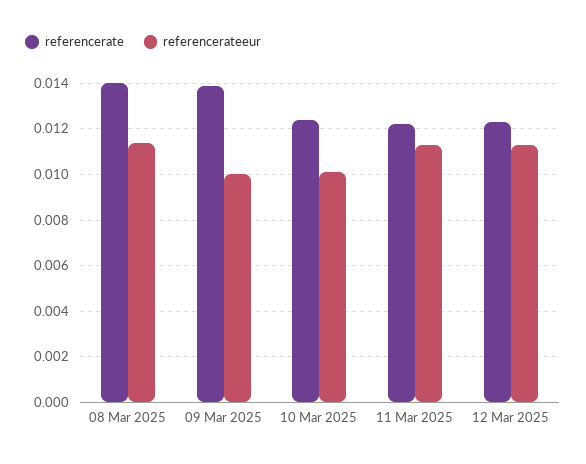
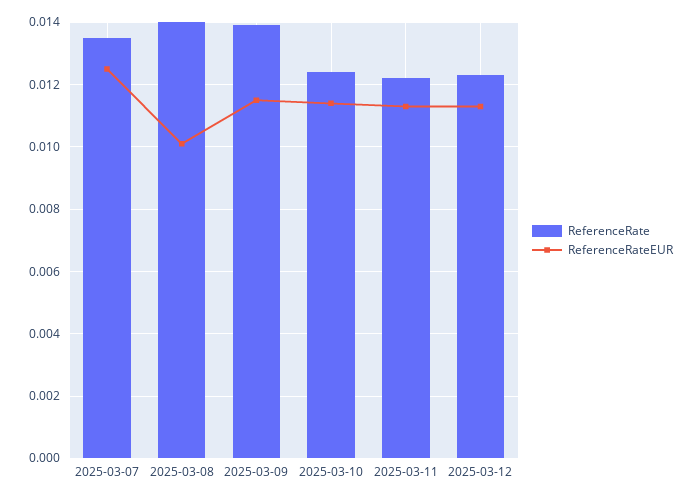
  {
    "referencerate": {
      "08 Mar 2025": 0.014,
      "09 Mar 2025": 0.014,
      "10 Mar 2025": 0.0125,
      "11 Mar 2025": 0.012,
-     "12 Mar 2025": 0.0125
+     "12 Mar 2025": 0.0125,
+     "2025-03-07": 0.0135
    },
    "referencerateeur": {
-     "08 Mar 2025": 0.0115,
+     "08 Mar 2025": 0.01,
-     "09 Mar 2025": 0.01,
+     "09 Mar 2025": 0.0115,
-     "10 Mar 2025": 0.01,
+     "10 Mar 2025": 0.0115,
      "11 Mar 2025": 0.0115,
-     "12 Mar 2025": 0.0115
+     "12 Mar 2025": 0.0115,
+     "2025-03-07": 0.0125
    }
  }

